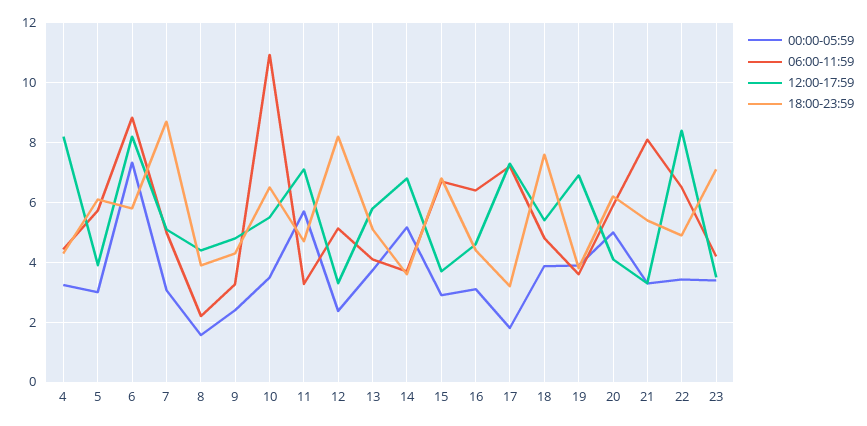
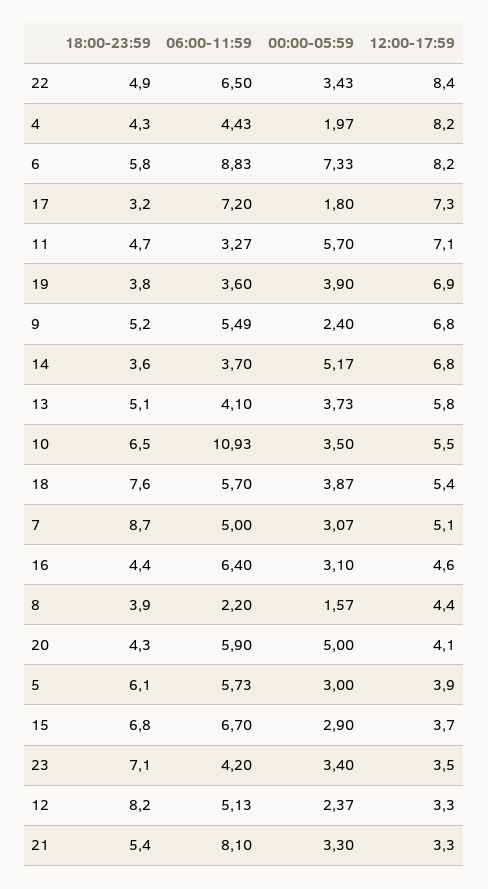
  {
    "00:00-05:59": {
-     "4": 3.25,
+     "4": 1.97,
      "5": 3,
      "6": 7.33,
      "7": 3.07,
      "8": 1.57,
      "9": 2.4,
      "10": 3.5,
      "11": 5.7,
      "12": 2.37,
      "13": 3.73,
      "14": 5.17,
      "15": 2.9,
      "16": 3.1,
      "17": 1.8,
      "18": 3.87,
      "19": 3.9,
      "20": 5,
      "21": 3.3,
      "22": 3.43,
      "23": 3.4
    },
    "06:00-11:59": {
      "4": 4.43,
      "5": 5.73,
      "6": 8.83,
      "7": 5,
      "8": 2.2,
-     "9": 3.25,
+     "9": 5.49,
      "10": 10.93,
      "11": 3.27,
      "12": 5.13,
      "13": 4.1,
      "14": 3.7,
      "15": 6.7,
      "16": 6.4,
      "17": 7.2,
-     "18": 4.75,
+     "18": 5.7,
      "19": 3.6,
      "20": 5.9,
      "21": 8.1,
      "22": 6.5,
      "23": 4.2
    },
    "12:00-17:59": {
      "4": 8.2,
      "5": 3.9,
      "6": 8.2,
      "7": 5.1,
      "8": 4.4,
-     "9": 4.75,
+     "9": 6.8,
      "10": 5.5,
      "11": 7.1,
      "12": 3.3,
      "13": 5.8,
      "14": 6.8,
      "15": 3.7,
      "16": 4.6,
      "17": 7.3,
      "18": 5.4,
      "19": 6.9,
      "20": 4.1,
      "21": 3.3,
      "22": 8.4,
      "23": 3.5
    },
    "18:00-23:59": {
      "4": 4.3,
      "5": 6.1,
      "6": 5.8,
      "7": 8.7,
      "8": 3.9,
-     "9": 4.25,
+     "9": 5.2,
      "10": 6.5,
      "11": 4.7,
      "12": 8.2,
      "13": 5.1,
      "14": 3.6,
      "15": 6.8,
      "16": 4.4,
      "17": 3.2,
      "18": 7.6,
      "19": 3.8,
-     "20": 6.25,
+     "20": 4.3,
      "21": 5.4,
      "22": 4.9,
      "23": 7.1
    }
  }

